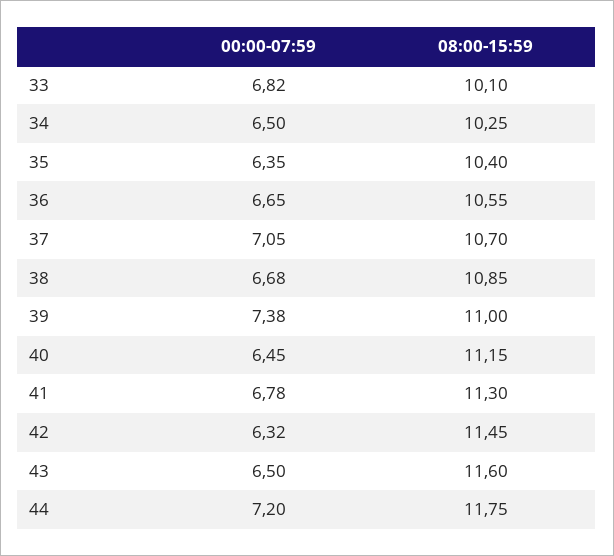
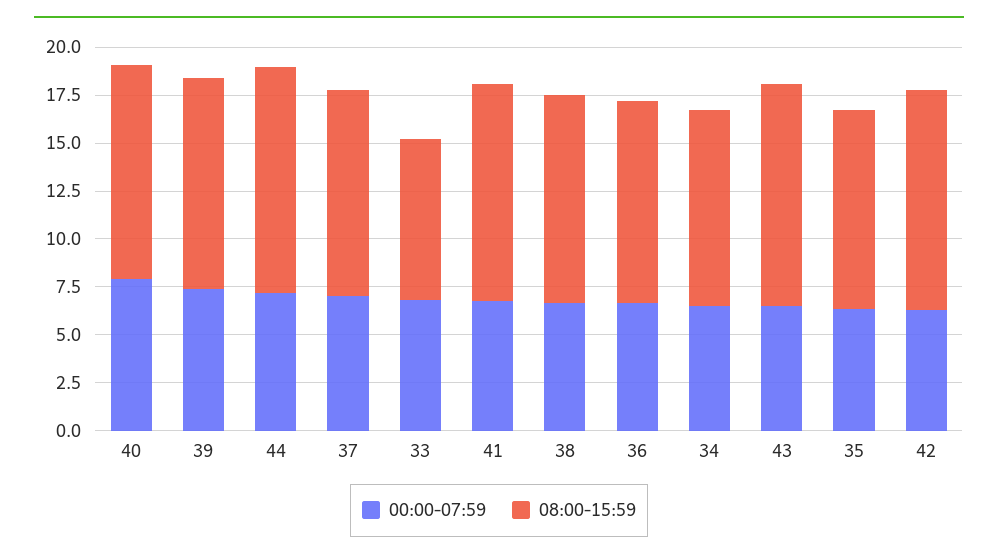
  {
    "00:00-07:59": {
      "33": 6.82,
      "34": 6.5,
      "35": 6.35,
      "36": 6.65,
      "37": 7.05,
      "38": 6.68,
      "39": 7.38,
-     "40": 6.45,
+     "40": 8,
      "41": 6.78,
      "42": 6.32,
      "43": 6.5,
      "44": 7.2
    },
    "08:00-15:59": {
-     "33": 10.1,
+     "33": 8.5,
      "34": 10.25,
      "35": 10.4,
      "36": 10.55,
      "37": 10.7,
      "38": 10.85,
      "39": 11,
      "40": 11.15,
      "41": 11.3,
      "42": 11.45,
      "43": 11.6,
      "44": 11.75
    }
  }

